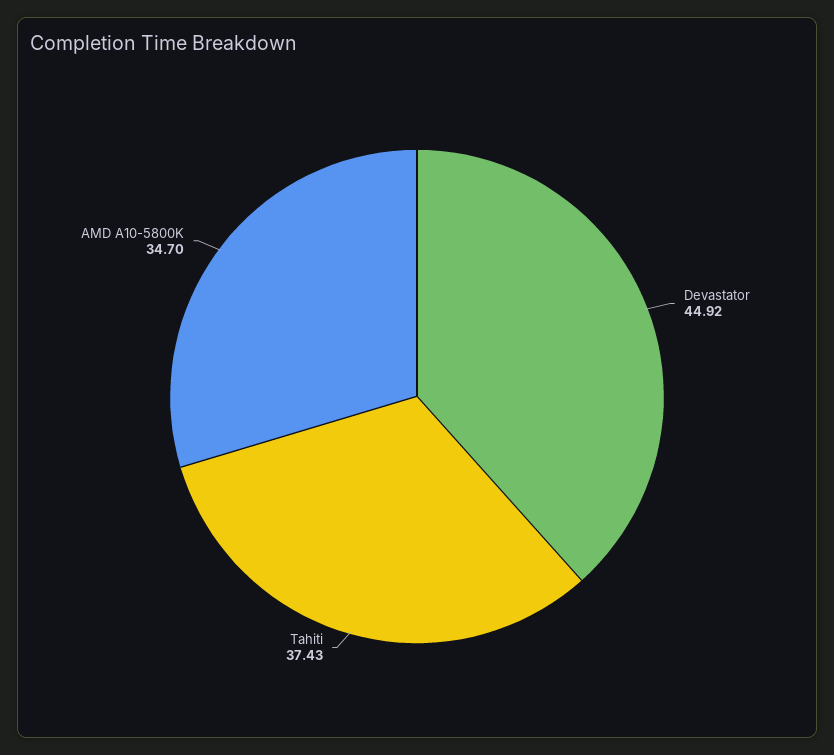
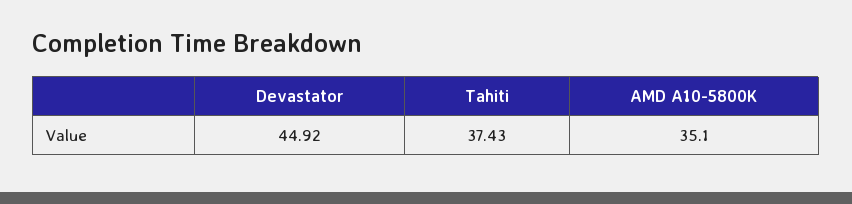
  {
    "Devastator": 44.92,
    "Tahiti": 37.43,
-   "AMD A10-5800K": 34.7
+   "AMD A10-5800K": 35.1
  }

